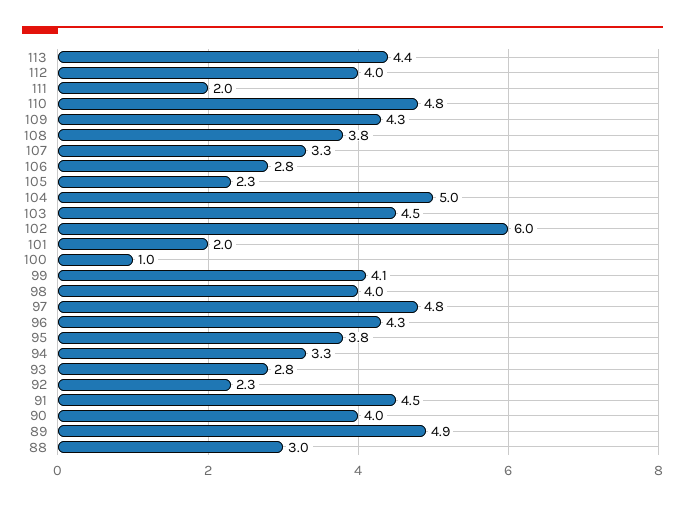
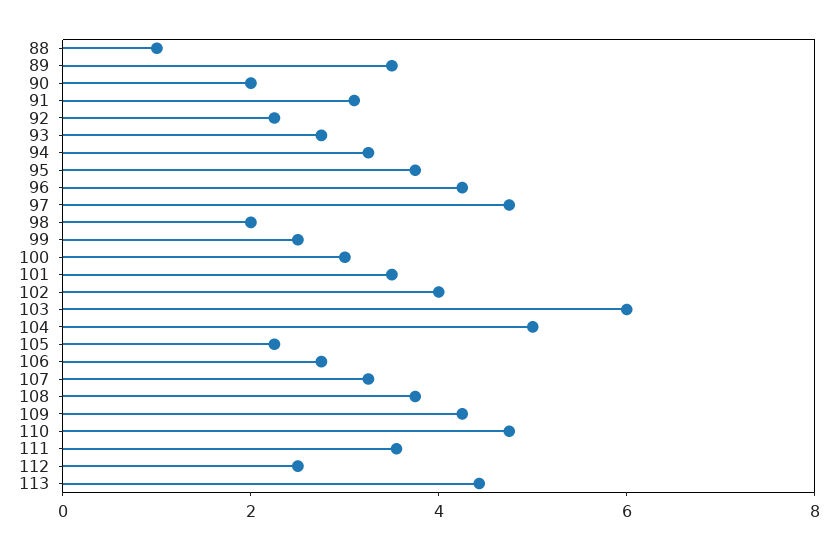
  {
    "113": 4.4,
-   "112": 4,
+   "112": 2.5,
-   "111": 2,
+   "111": 3.5,
    "110": 4.8,
    "109": 4.3,
    "108": 3.8,
    "107": 3.3,
    "106": 2.8,
    "105": 2.3,
    "104": 5,
-   "103": 4.5,
+   "103": 6,
-   "102": 6,
+   "102": 4,
-   "101": 2,
+   "101": 3.5,
-   "100": 1,
+   "100": 3,
-   "99": 4.1,
+   "99": 2.5,
-   "98": 4,
+   "98": 2,
    "97": 4.8,
    "96": 4.3,
    "95": 3.8,
    "94": 3.3,
    "93": 2.8,
    "92": 2.3,
-   "91": 4.5,
+   "91": 3,
-   "90": 4,
+   "90": 2,
-   "89": 4.9,
+   "89": 3.5,
-   "88": 3
+   "88": 1
  }

